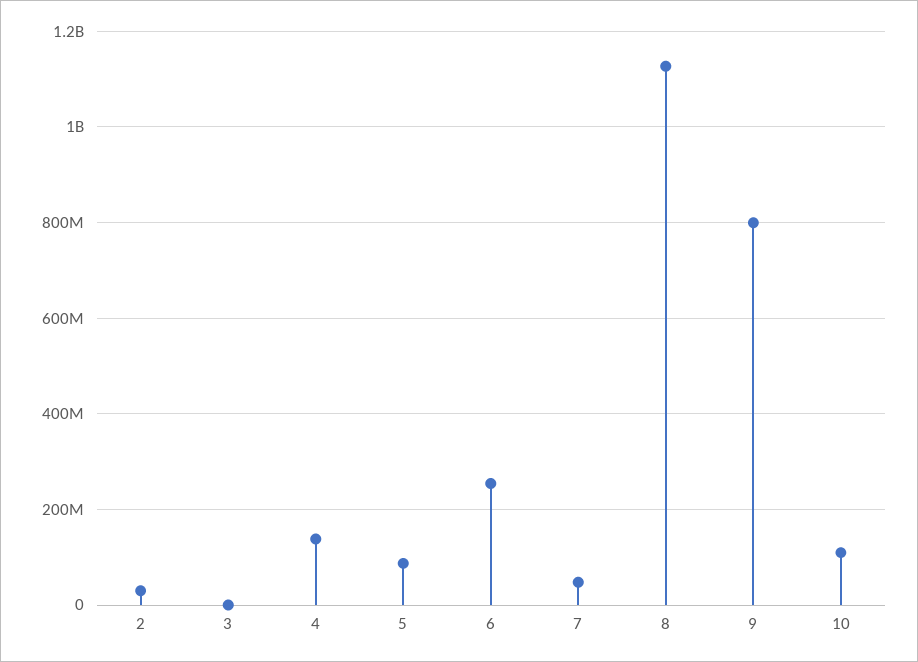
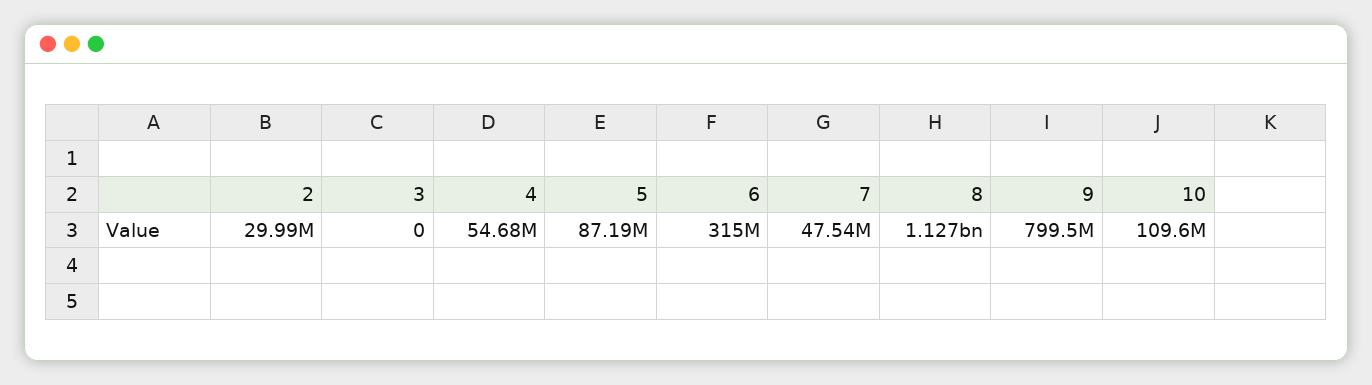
  {
    "2": 29990000,
    "3": 0,
-   "4": 140000000,
+   "4": 54680000,
    "5": 87190000,
-   "6": 260000000,
+   "6": 315000000,
    "7": 47540000,
    "8": 1127000000,
    "9": 799500000,
    "10": 109600000
  }

